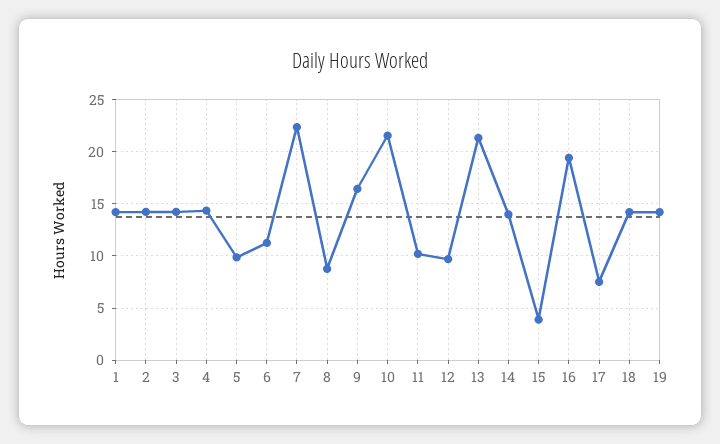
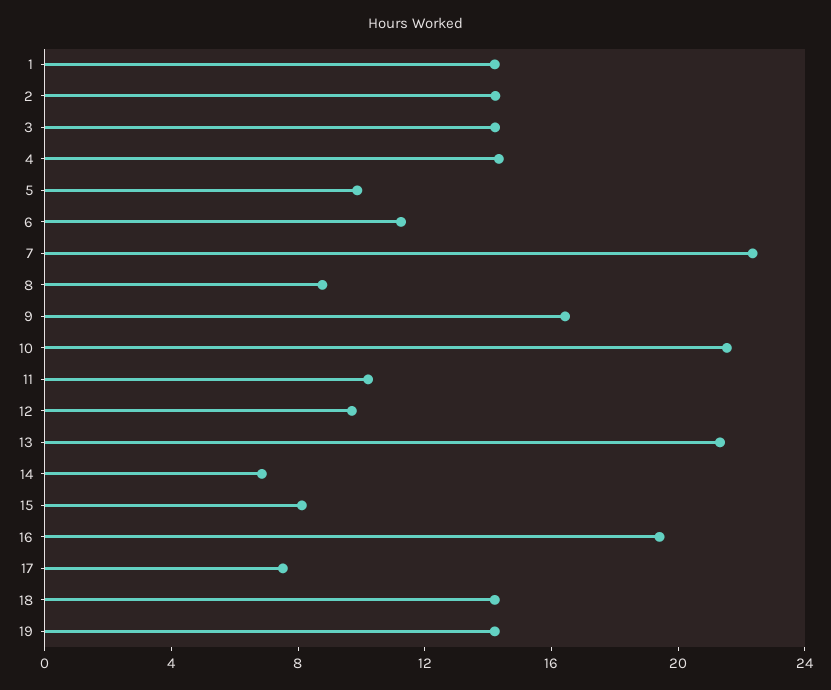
  {
    "1": 14,
    "2": 14,
    "3": 14,
    "4": 14,
    "5": 10,
    "6": 11,
    "7": 22,
    "8": 9,
    "9": 16,
    "10": 22,
    "11": 10,
    "12": 10,
    "13": 21,
-   "14": 14,
+   "14": 7,
-   "15": 4,
+   "15": 8,
    "16": 19,
    "17": 8,
    "18": 14,
    "19": 14
  }

